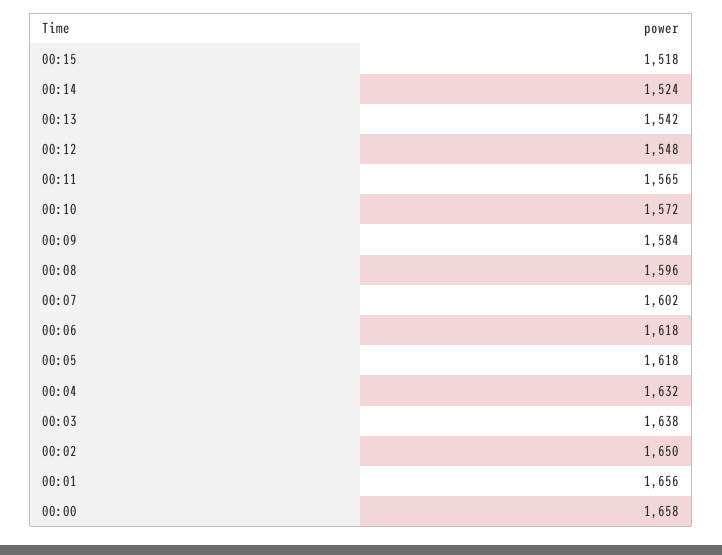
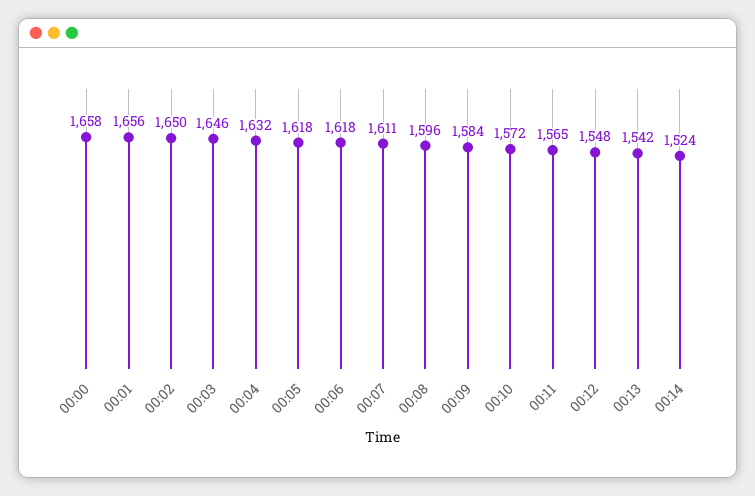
  {
-   "00:15": 1518,
    "00:14": 1524,
    "00:13": 1542,
    "00:12": 1548,
    "00:11": 1565,
    "00:10": 1572,
    "00:09": 1584,
    "00:08": 1596,
-   "00:07": 1602,
+   "00:07": 1611,
    "00:06": 1618,
    "00:05": 1618,
    "00:04": 1632,
-   "00:03": 1638,
+   "00:03": 1646,
    "00:02": 1650,
    "00:01": 1656,
    "00:00": 1658
  }

